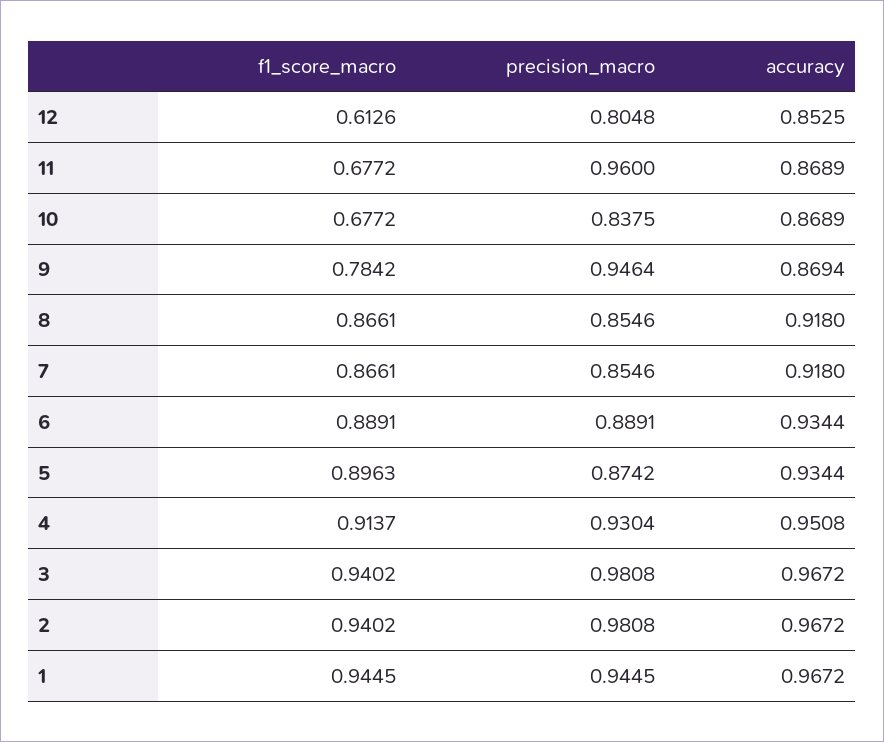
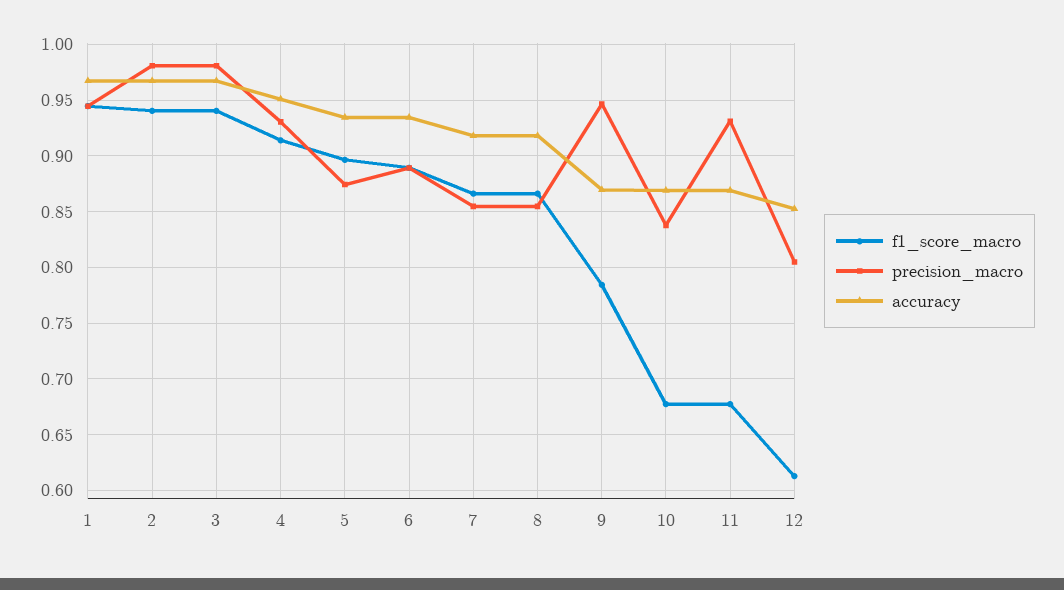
  {
    "f1_score_macro": {
      "12": 0.6126,
      "11": 0.6772,
      "10": 0.6772,
      "9": 0.7842,
      "8": 0.8661,
      "7": 0.8661,
      "6": 0.8891,
      "5": 0.8963,
      "4": 0.9137,
      "3": 0.9402,
      "2": 0.9402,
      "1": 0.9445
    },
    "precision_macro": {
      "12": 0.8048,
-     "11": 0.96,
+     "11": 0.93,
      "10": 0.8375,
      "9": 0.9464,
      "8": 0.8546,
      "7": 0.8546,
      "6": 0.8891,
      "5": 0.8742,
      "4": 0.9304,
      "3": 0.9808,
      "2": 0.9808,
      "1": 0.9445
    },
    "accuracy": {
      "12": 0.8525,
      "11": 0.8689,
      "10": 0.8689,
      "9": 0.8694,
      "8": 0.918,
      "7": 0.918,
      "6": 0.9344,
      "5": 0.9344,
      "4": 0.9508,
      "3": 0.9672,
      "2": 0.9672,
      "1": 0.9672
    }
  }

